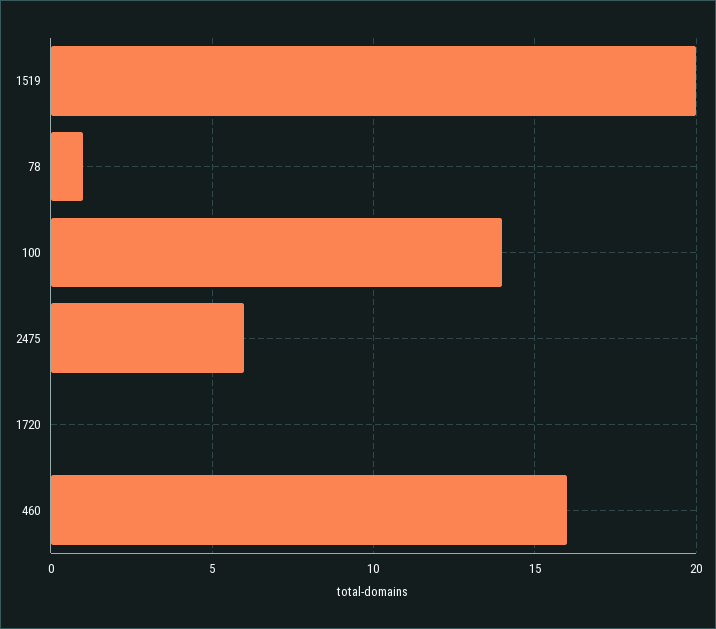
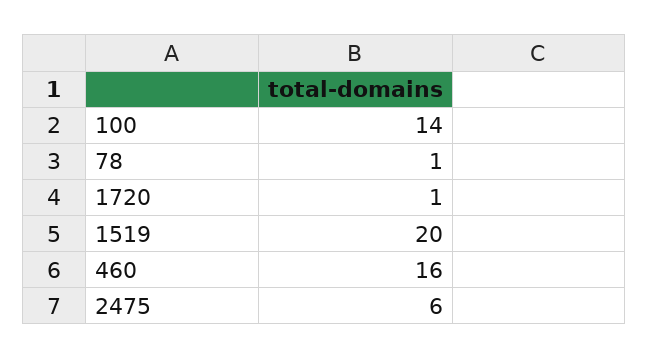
  {
    "1519": 20,
    "78": 1,
    "100": 14,
    "2475": 6,
-   "1720": 0,
+   "1720": 1,
    "460": 16
  }

